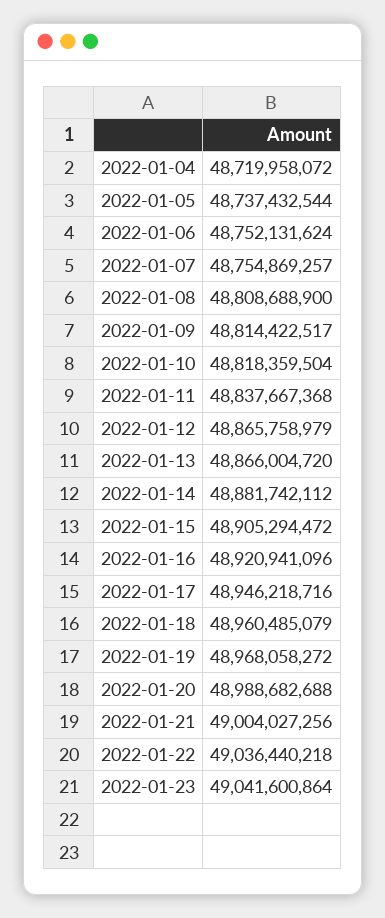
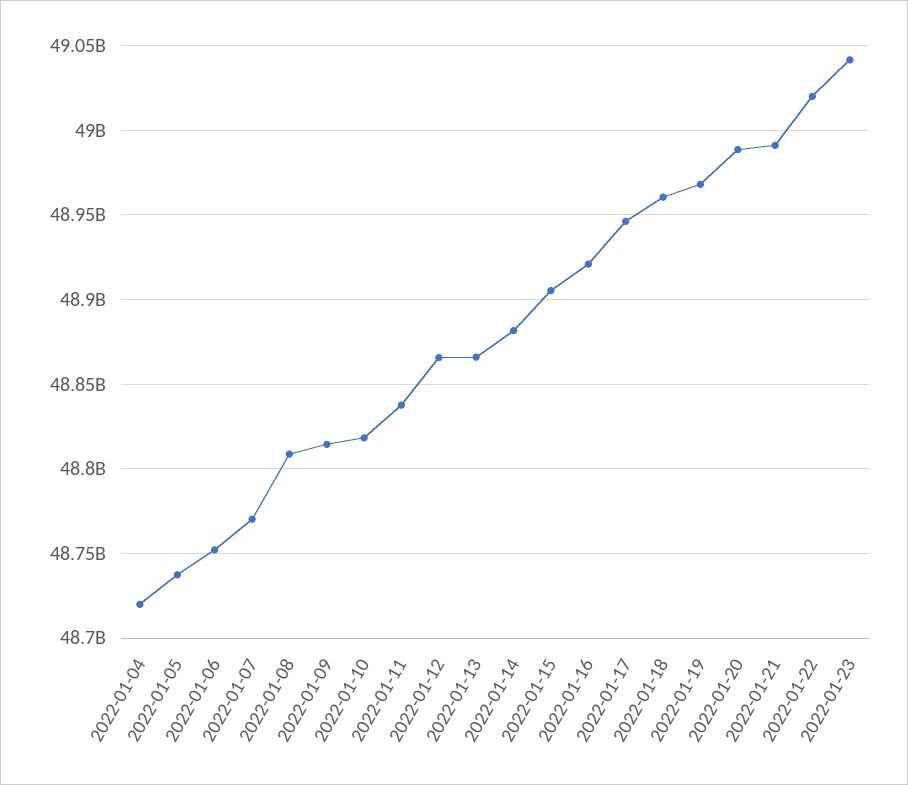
  {
    "2022-01-04": 48719958072,
    "2022-01-05": 48737432544,
    "2022-01-06": 48752131624,
-   "2022-01-07": 48754869257,
+   "2022-01-07": 48770000000,
    "2022-01-08": 48808688900,
    "2022-01-09": 48814422517,
    "2022-01-10": 48818359504,
    "2022-01-11": 48837667368,
    "2022-01-12": 48865758979,
    "2022-01-13": 48866004720,
    "2022-01-14": 48881742112,
    "2022-01-15": 48905294472,
    "2022-01-16": 48920941096,
    "2022-01-17": 48946218716,
    "2022-01-18": 48960485079,
    "2022-01-19": 48968058272,
    "2022-01-20": 48988682688,
-   "2022-01-21": 49004027256,
+   "2022-01-21": 48990000000,
-   "2022-01-22": 49036440218,
+   "2022-01-22": 49020000000,
    "2022-01-23": 49041600864
  }

